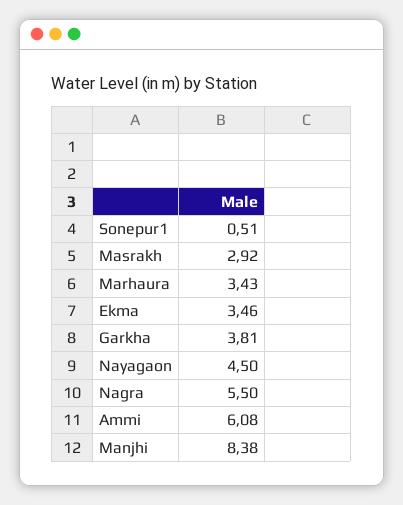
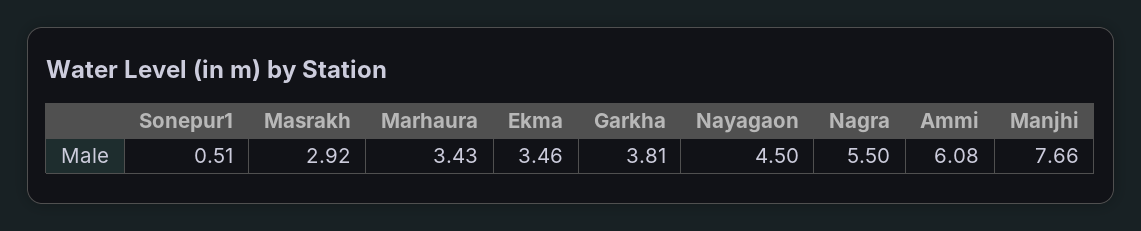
  {
    "Sonepur1": 0.51,
    "Masrakh": 2.92,
    "Marhaura": 3.43,
    "Ekma": 3.46,
    "Garkha": 3.81,
    "Nayagaon": 4.5,
    "Nagra": 5.5,
    "Ammi": 6.08,
-   "Manjhi": 8.38
+   "Manjhi": 7.66
  }

